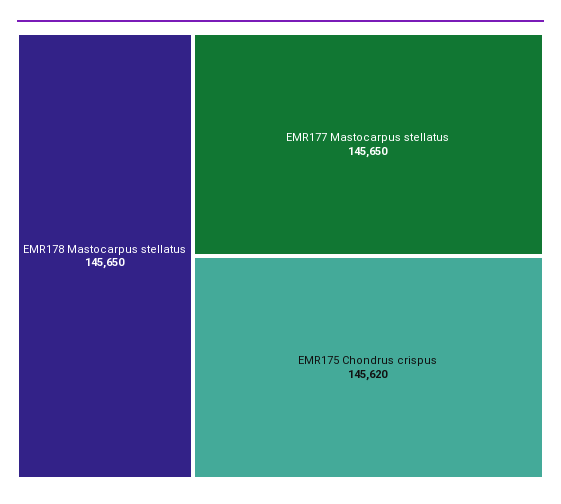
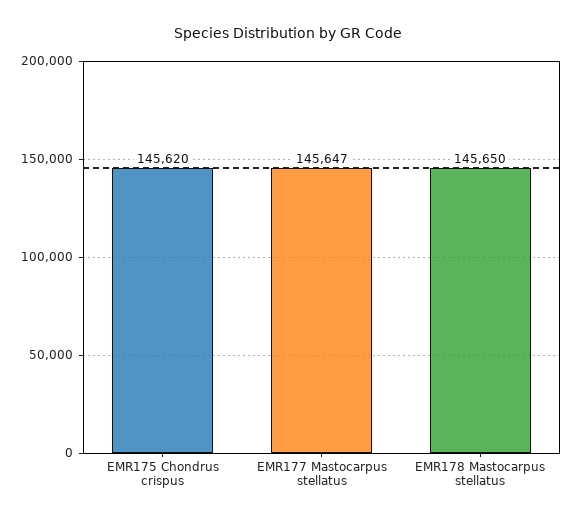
  {
    "EMR178 Mastocarpus stellatus": 145650,
-   "EMR177 Mastocarpus stellatus": 145650,
+   "EMR177 Mastocarpus stellatus": 145647,
    "EMR175 Chondrus crispus": 145620
  }

